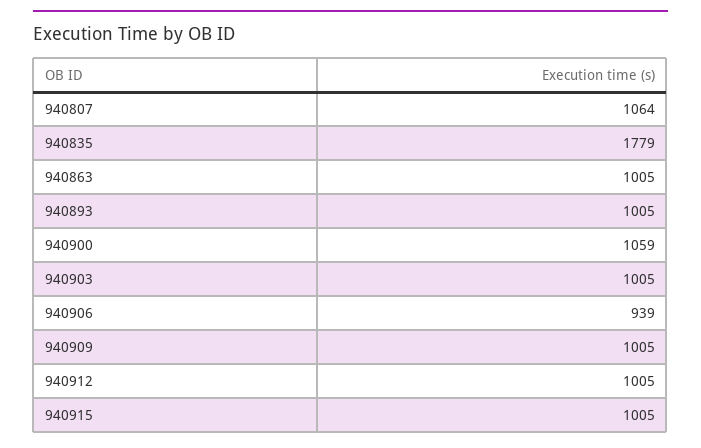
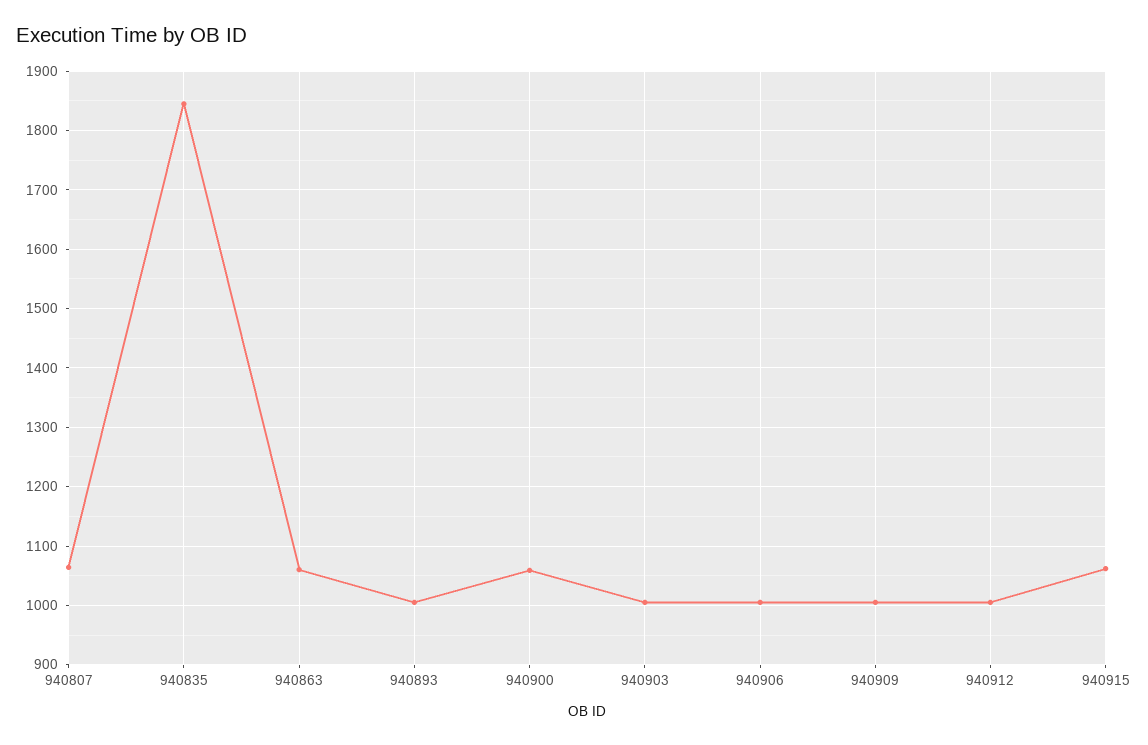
  {
    "940807": 1064,
-   "940835": 1779,
+   "940835": 1840,
-   "940863": 1005,
+   "940863": 1060,
    "940893": 1005,
    "940900": 1059,
    "940903": 1005,
-   "940906": 939,
+   "940906": 1000,
    "940909": 1005,
    "940912": 1005,
-   "940915": 1005
+   "940915": 1060
  }

